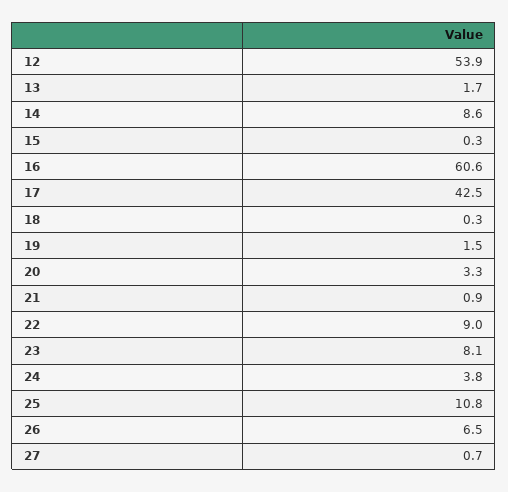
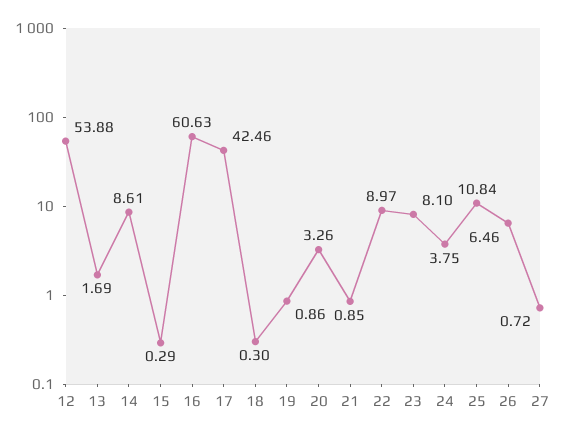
  {
    "12": 53.88,
    "13": 1.69,
    "14": 8.61,
    "15": 0.29,
    "16": 60.63,
    "17": 42.46,
    "18": 0.3,
-   "19": 1.5,
+   "19": 0.86,
    "20": 3.26,
    "21": 0.85,
    "22": 8.97,
    "23": 8.1,
    "24": 3.75,
    "25": 10.84,
    "26": 6.46,
    "27": 0.72
  }

